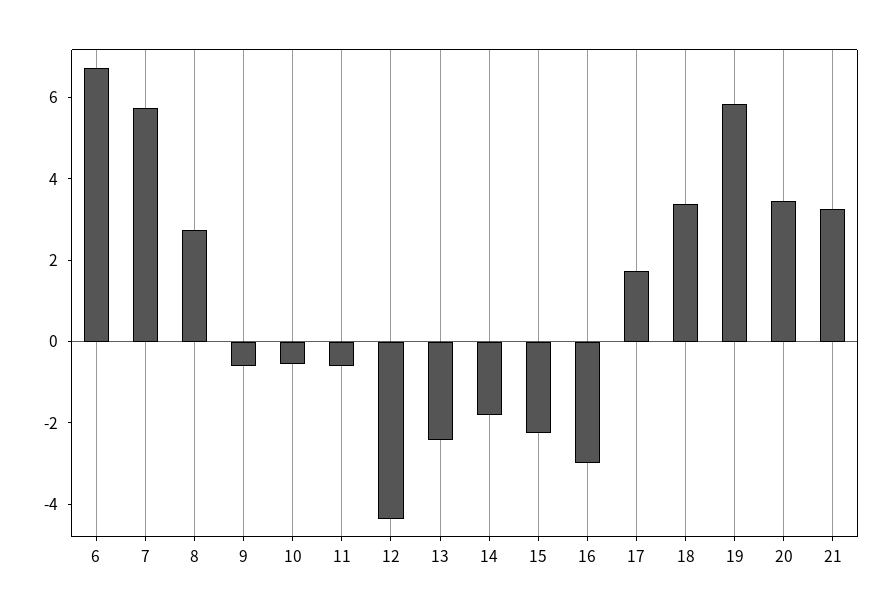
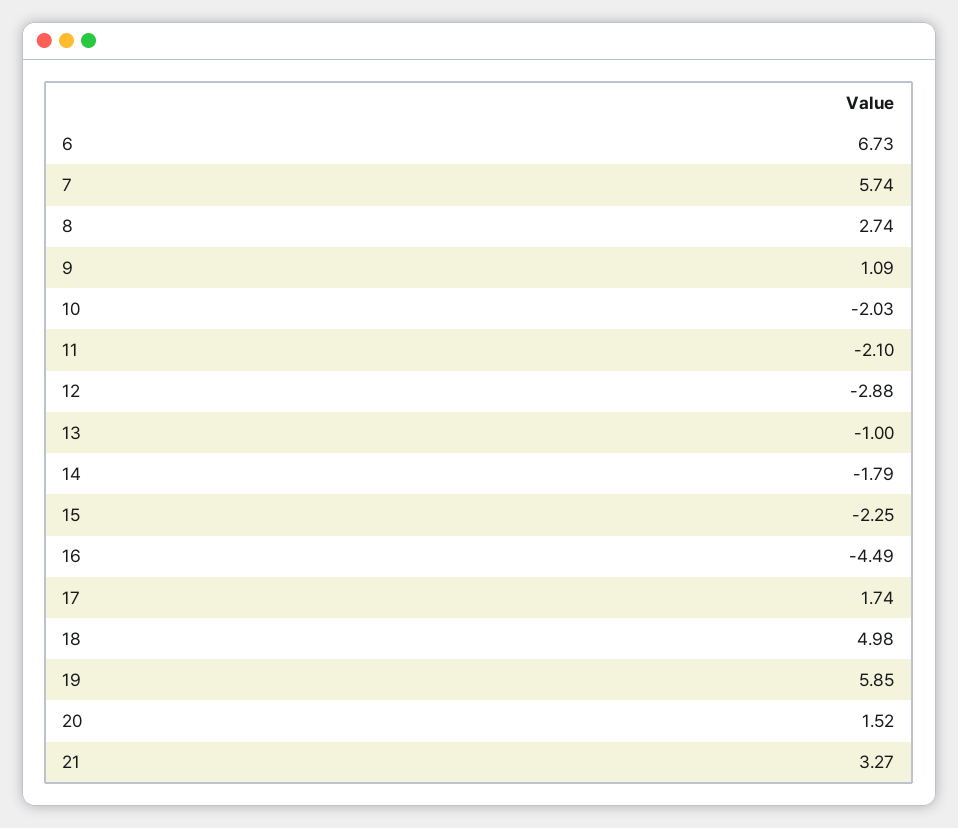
  {
    "6": 6.73,
    "7": 5.74,
    "8": 2.74,
-   "9": -0.5,
+   "9": 1.09,
-   "10": -0.5,
+   "10": -2.03,
-   "11": -0.5,
+   "11": -2.1,
-   "12": -4.5,
+   "12": -2.88,
-   "13": -2.5,
+   "13": -1,
    "14": -1.79,
    "15": -2.25,
-   "16": -3,
+   "16": -4.49,
    "17": 1.74,
-   "18": 3.5,
+   "18": 4.98,
    "19": 5.85,
-   "20": 3.5,
+   "20": 1.52,
    "21": 3.27
  }

